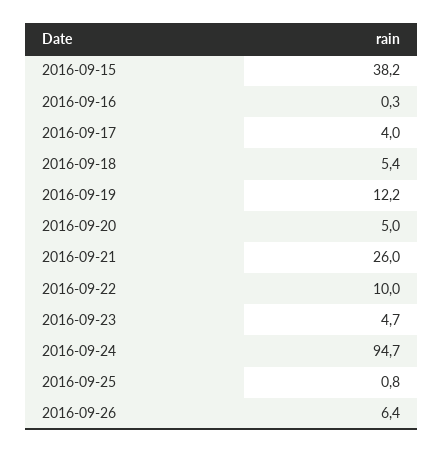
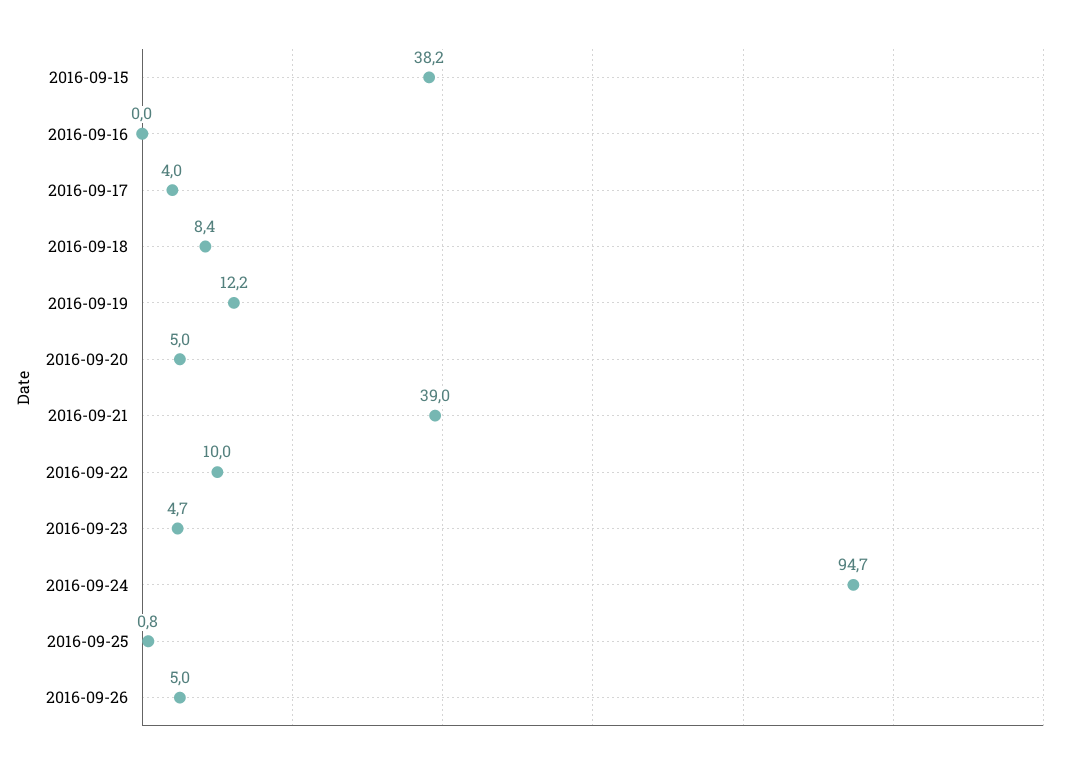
  {
    "2016-09-15": 38.2,
-   "2016-09-16": 0.3,
+   "2016-09-16": 0,
    "2016-09-17": 4,
-   "2016-09-18": 5.4,
+   "2016-09-18": 8.4,
    "2016-09-19": 12.2,
    "2016-09-20": 5,
-   "2016-09-21": 26,
+   "2016-09-21": 39,
    "2016-09-22": 10,
    "2016-09-23": 4.7,
    "2016-09-24": 94.7,
    "2016-09-25": 0.8,
-   "2016-09-26": 6.4
+   "2016-09-26": 5
  }

